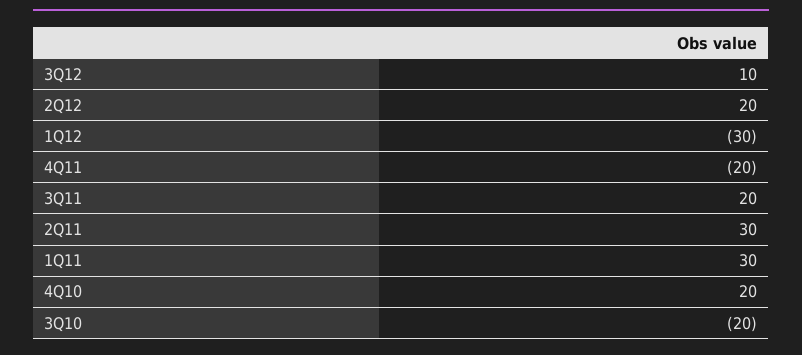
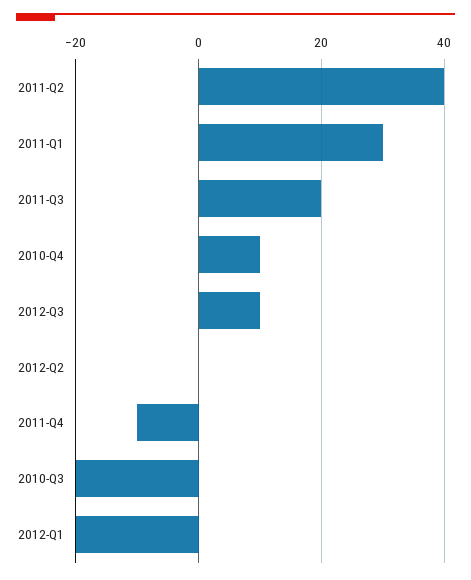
  {
    "3Q12": 10,
-   "2Q12": 20,
+   "2Q12": 0,
-   "1Q12": -30,
+   "1Q12": -20,
-   "4Q11": -20,
+   "4Q11": -10,
    "3Q11": 20,
-   "2Q11": 30,
+   "2Q11": 40,
    "1Q11": 30,
-   "4Q10": 20,
+   "4Q10": 10,
    "3Q10": -20
  }

